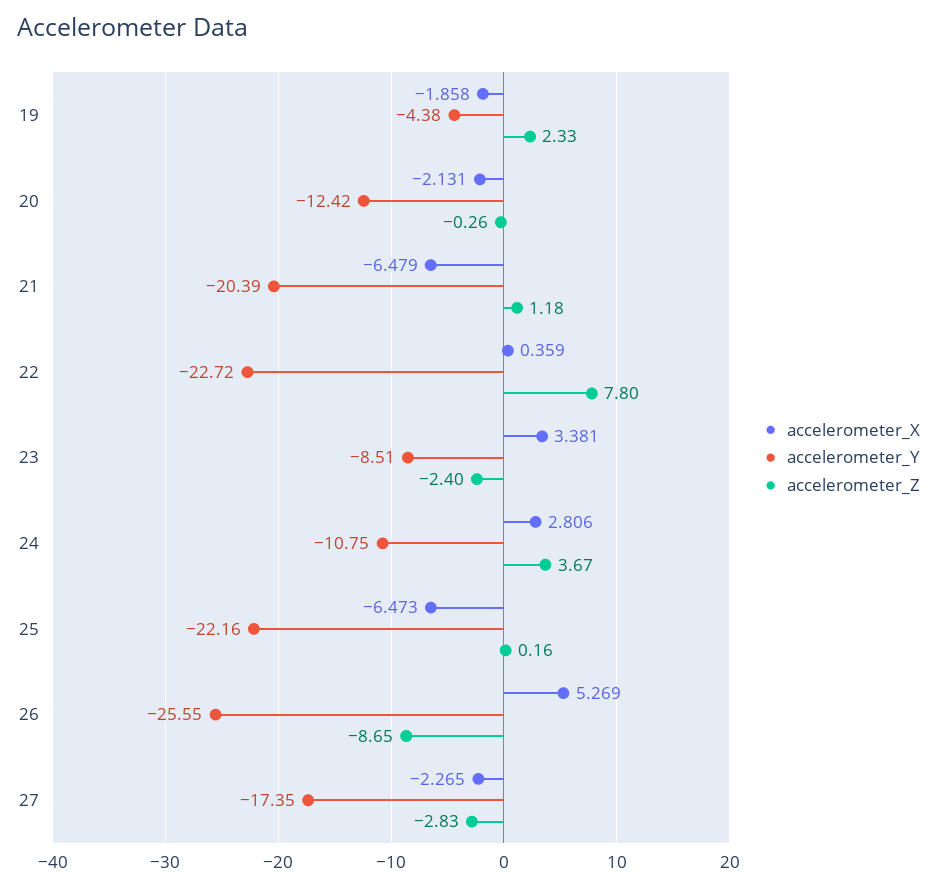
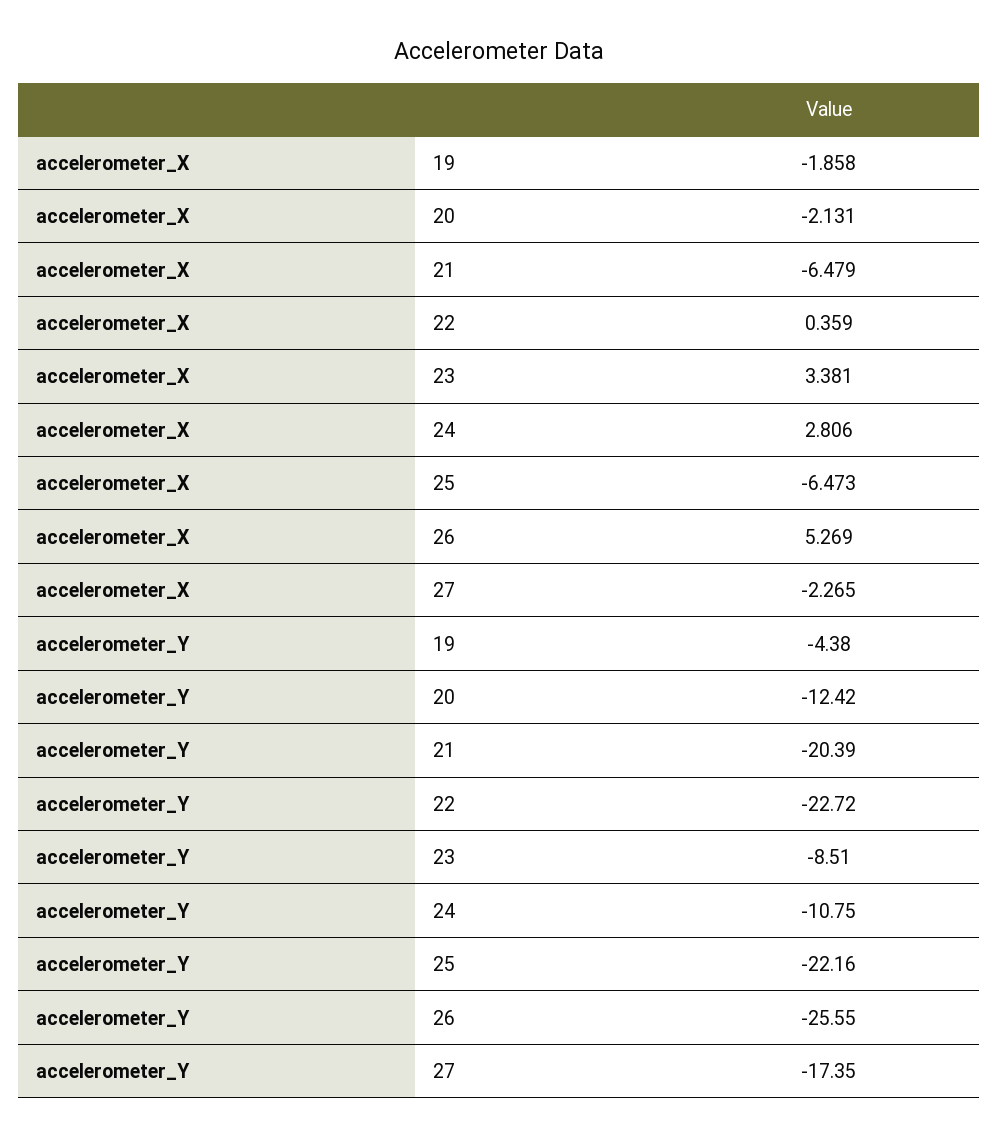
  {
    "accelerometer_X": {
      "19": -1.858,
      "20": -2.131,
      "21": -6.479,
      "22": 0.359,
      "23": 3.381,
      "24": 2.806,
      "25": -6.473,
      "26": 5.269,
      "27": -2.265
    },
    "accelerometer_Y": {
      "19": -4.38,
      "20": -12.42,
      "21": -20.39,
      "22": -22.72,
      "23": -8.51,
      "24": -10.75,
      "25": -22.16,
      "26": -25.55,
      "27": -17.35
-   },
+   }
-   "accelerometer_Z": {
-     "19": 2.33,
-     "20": -0.26,
-     "21": 1.18,
-     "22": 7.8,
-     "23": -2.4,
-     "24": 3.67,
-     "25": 0.16,
-     "26": -8.65,
-     "27": -2.83
-   }
  }

